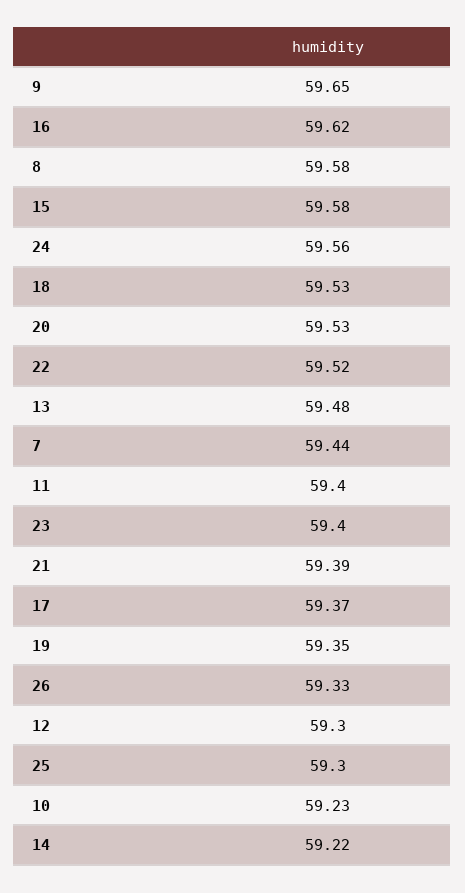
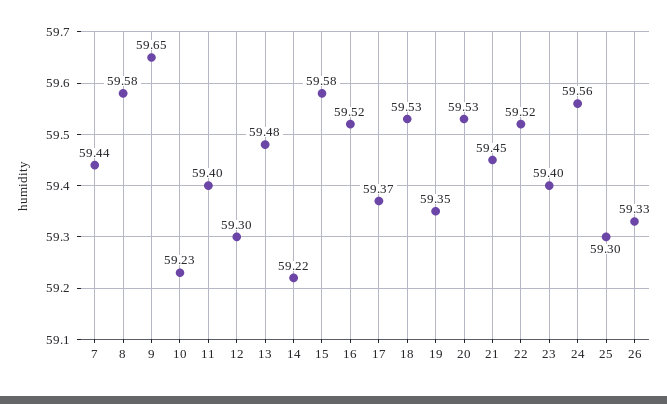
  {
    "9": 59.65,
-   "16": 59.62,
+   "16": 59.52,
    "8": 59.58,
    "15": 59.58,
    "24": 59.56,
    "18": 59.53,
    "20": 59.53,
    "22": 59.52,
    "13": 59.48,
    "7": 59.44,
    "11": 59.4,
    "23": 59.4,
-   "21": 59.39,
+   "21": 59.45,
    "17": 59.37,
    "19": 59.35,
    "26": 59.33,
    "12": 59.3,
    "25": 59.3,
    "10": 59.23,
    "14": 59.22
  }

